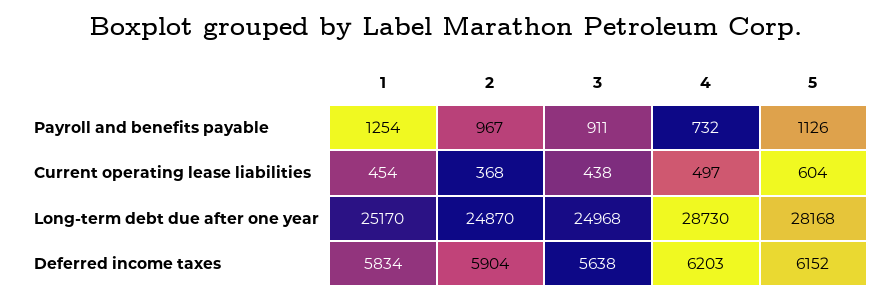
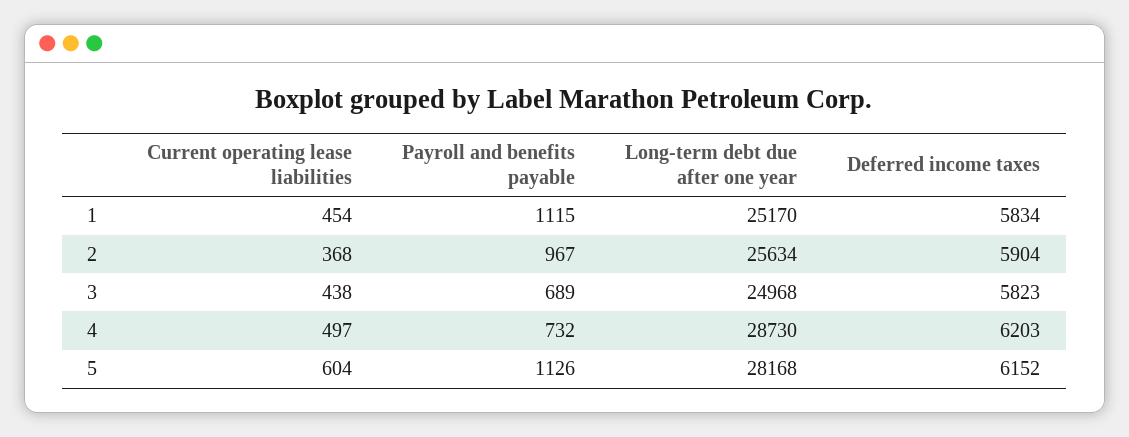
  {
    "1": {
-     "Payroll and benefits payable": 1254,
+     "Payroll and benefits payable": 1115,
      "Current operating lease liabilities": 454,
      "Long-term debt due after one year": 25170,
      "Deferred income taxes": 5834
    },
    "2": {
      "Payroll and benefits payable": 967,
      "Current operating lease liabilities": 368,
-     "Long-term debt due after one year": 24870,
+     "Long-term debt due after one year": 25634,
      "Deferred income taxes": 5904
    },
    "3": {
-     "Payroll and benefits payable": 911,
+     "Payroll and benefits payable": 689,
      "Current operating lease liabilities": 438,
      "Long-term debt due after one year": 24968,
-     "Deferred income taxes": 5638
+     "Deferred income taxes": 5823
    },
    "4": {
      "Payroll and benefits payable": 732,
      "Current operating lease liabilities": 497,
      "Long-term debt due after one year": 28730,
      "Deferred income taxes": 6203
    },
    "5": {
      "Payroll and benefits payable": 1126,
      "Current operating lease liabilities": 604,
      "Long-term debt due after one year": 28168,
      "Deferred income taxes": 6152
    }
  }

